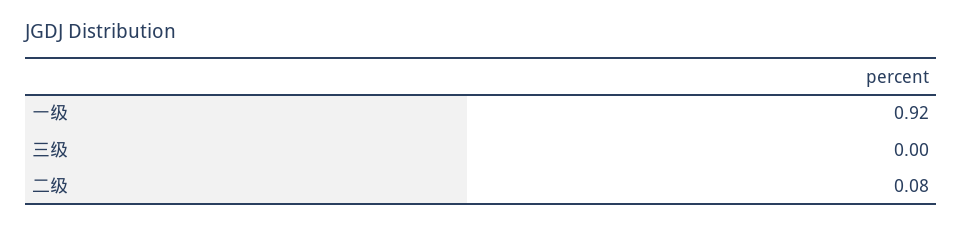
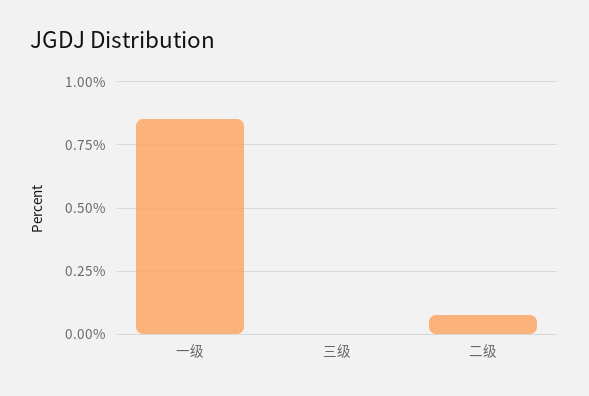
  {
-   "一级": 0.92,
+   "一级": 0.85,
    "三级": 0,
    "二级": 0.08
  }

